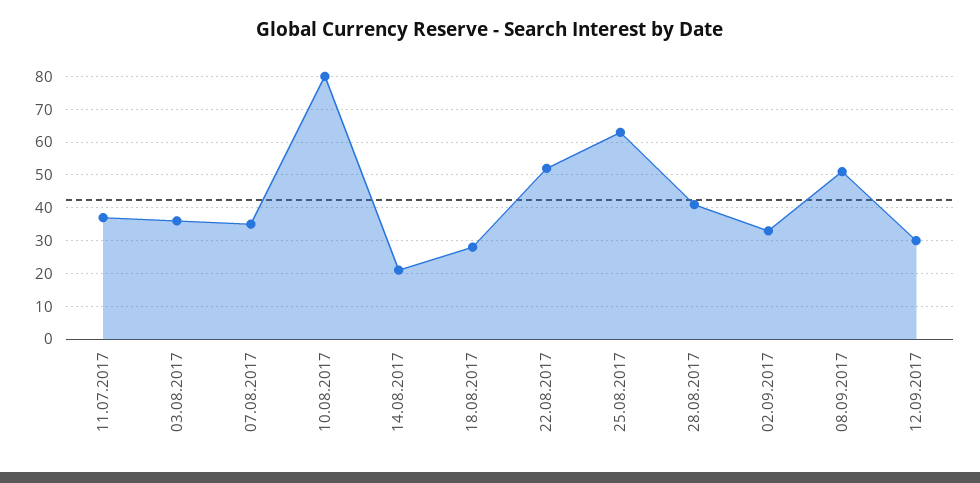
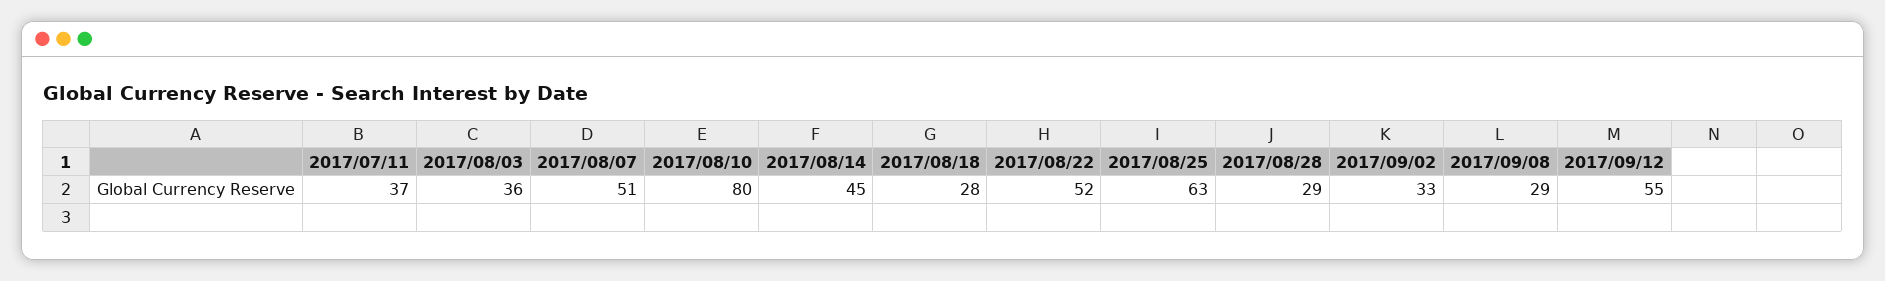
  {
    "11.07.2017": 37,
    "03.08.2017": 36,
-   "07.08.2017": 35,
+   "07.08.2017": 51,
    "10.08.2017": 80,
-   "14.08.2017": 20,
+   "14.08.2017": 45,
    "18.08.2017": 28,
    "22.08.2017": 52,
    "25.08.2017": 63,
-   "28.08.2017": 40,
+   "28.08.2017": 29,
    "02.09.2017": 33,
-   "08.09.2017": 50,
+   "08.09.2017": 29,
-   "12.09.2017": 30
+   "12.09.2017": 55
  }

